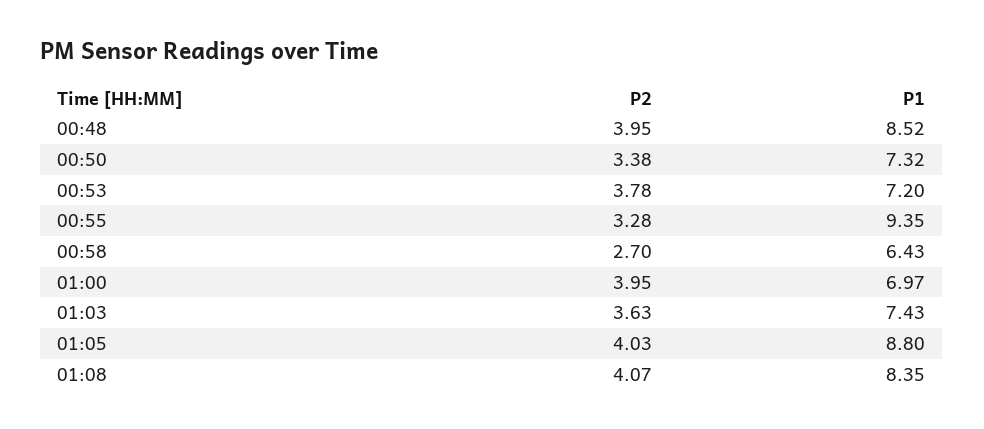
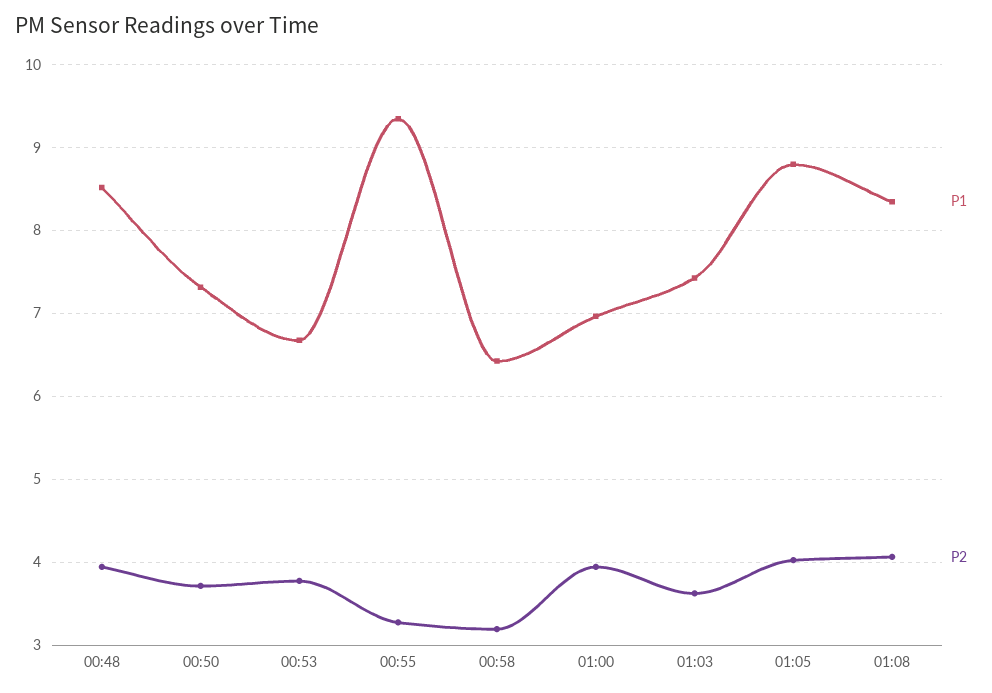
  {
    "P2": {
      "00:48": 3.95,
-     "00:50": 3.38,
+     "00:50": 3.7,
      "00:53": 3.78,
      "00:55": 3.28,
-     "00:58": 2.7,
+     "00:58": 3.2,
      "01:00": 3.95,
      "01:03": 3.63,
      "01:05": 4.03,
      "01:08": 4.07
    },
    "P1": {
      "00:48": 8.52,
      "00:50": 7.32,
-     "00:53": 7.2,
+     "00:53": 6.7,
      "00:55": 9.35,
      "00:58": 6.43,
      "01:00": 6.97,
      "01:03": 7.43,
      "01:05": 8.8,
      "01:08": 8.35
    }
  }

